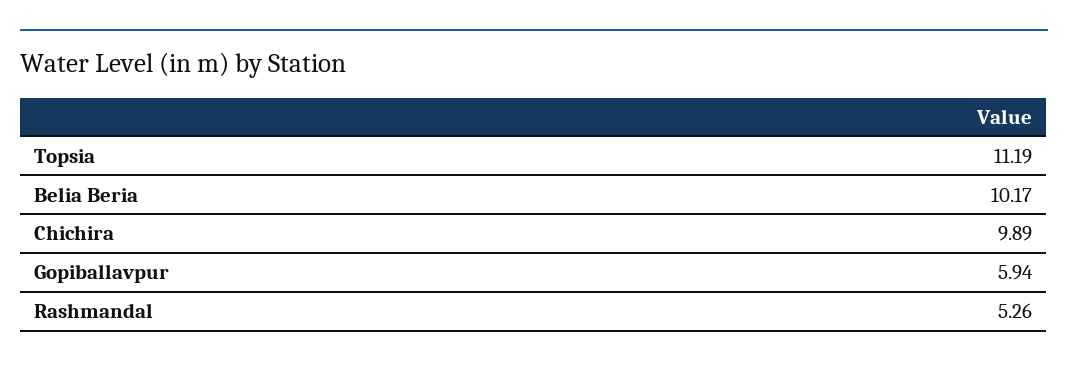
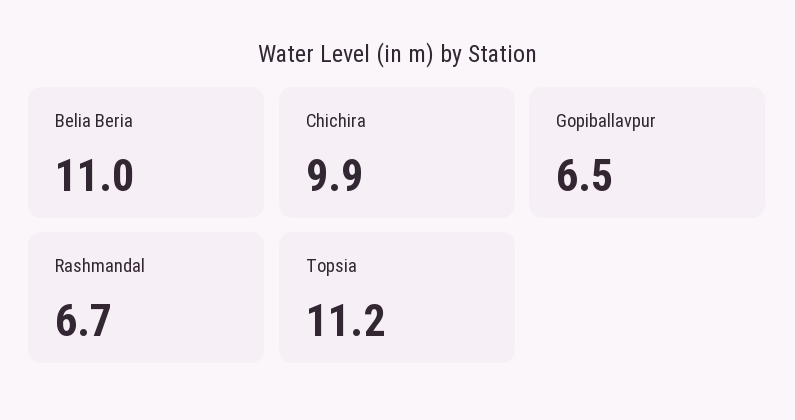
  {
    "Topsia": 11.19,
-   "Belia Beria": 10.17,
+   "Belia Beria": 11,
    "Chichira": 9.89,
-   "Gopiballavpur": 5.94,
+   "Gopiballavpur": 6.5,
-   "Rashmandal": 5.26
+   "Rashmandal": 6.7
  }

